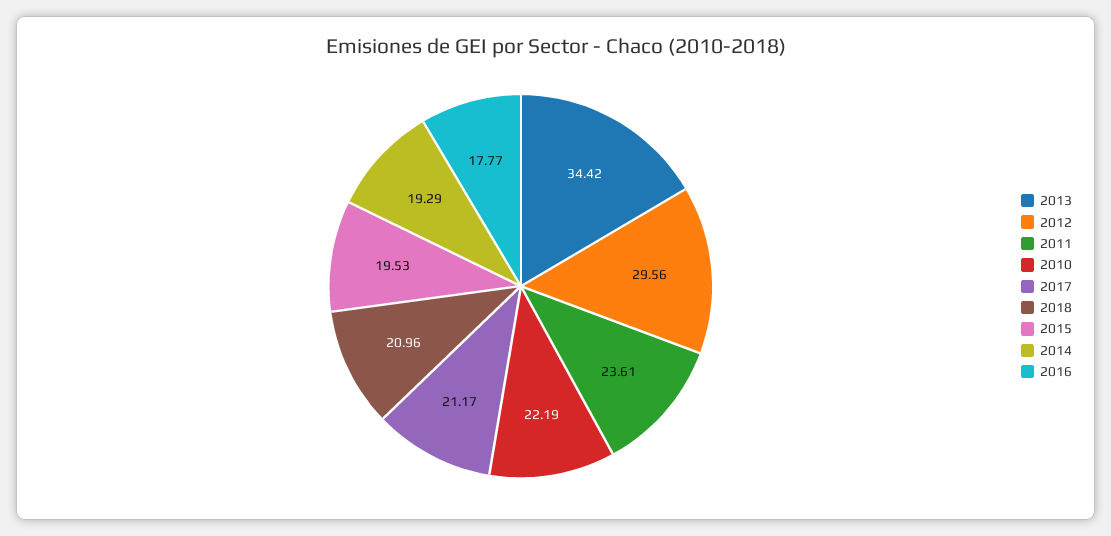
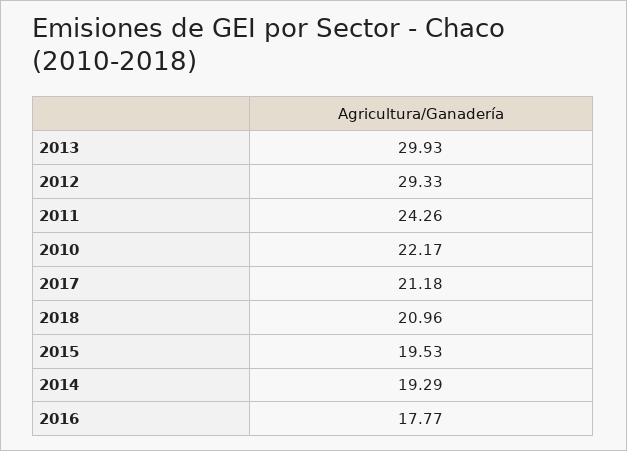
  {
-   "2013": 34.42,
+   "2013": 29.93,
-   "2012": 29.56,
+   "2012": 29.33,
-   "2011": 23.61,
+   "2011": 24.26,
-   "2010": 22.19,
+   "2010": 22.17,
-   "2017": 21.17,
+   "2017": 21.18,
    "2018": 20.96,
    "2015": 19.53,
    "2014": 19.29,
    "2016": 17.77
  }

